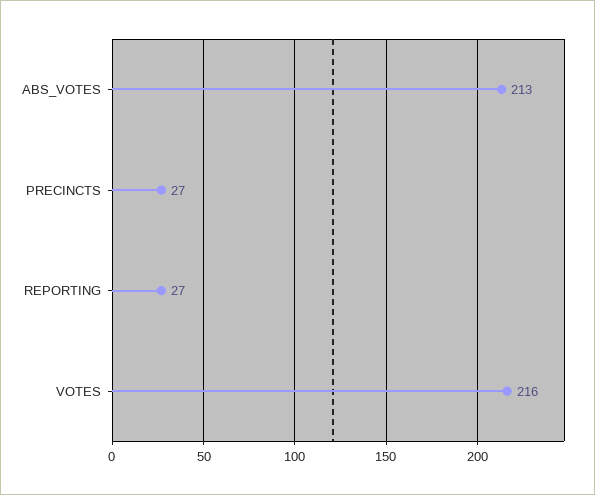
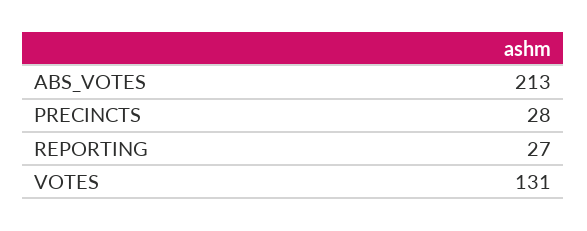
  {
    "ABS_VOTES": 213,
-   "PRECINCTS": 27,
+   "PRECINCTS": 28,
    "REPORTING": 27,
-   "VOTES": 216
+   "VOTES": 131
  }

